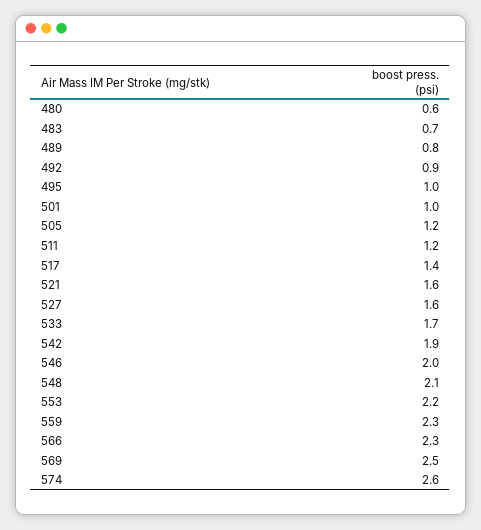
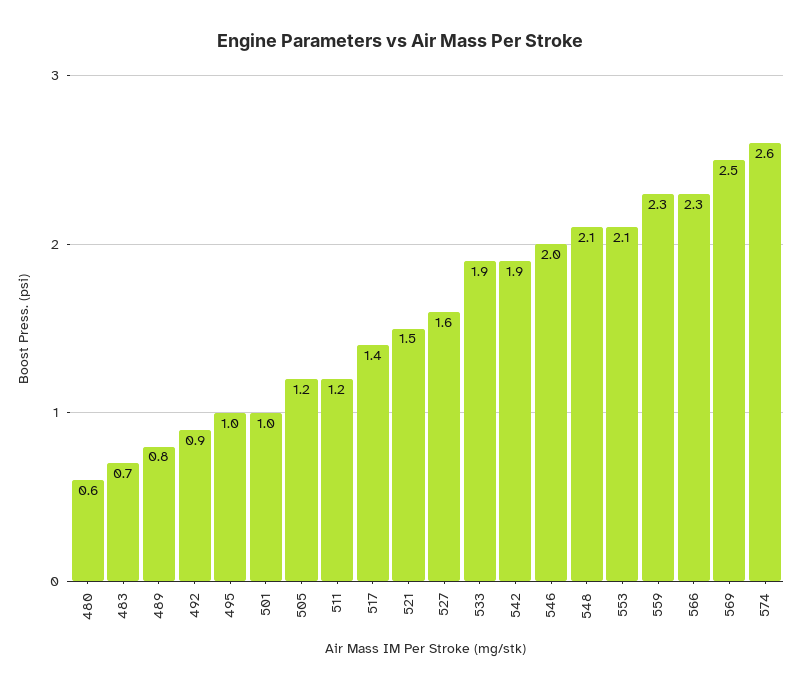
  {
    "480": 0.6,
    "483": 0.7,
    "489": 0.8,
    "492": 0.9,
    "495": 1,
    "501": 1,
    "505": 1.2,
    "511": 1.2,
    "517": 1.4,
-   "521": 1.6,
+   "521": 1.5,
    "527": 1.6,
-   "533": 1.7,
+   "533": 1.9,
    "542": 1.9,
    "546": 2,
    "548": 2.1,
-   "553": 2.2,
+   "553": 2.1,
    "559": 2.3,
    "566": 2.3,
    "569": 2.5,
    "574": 2.6
  }

